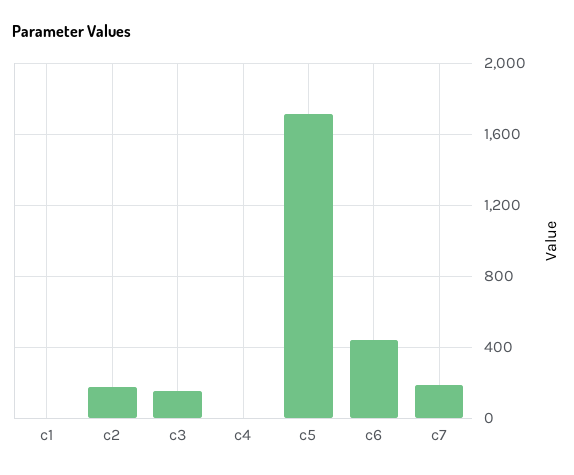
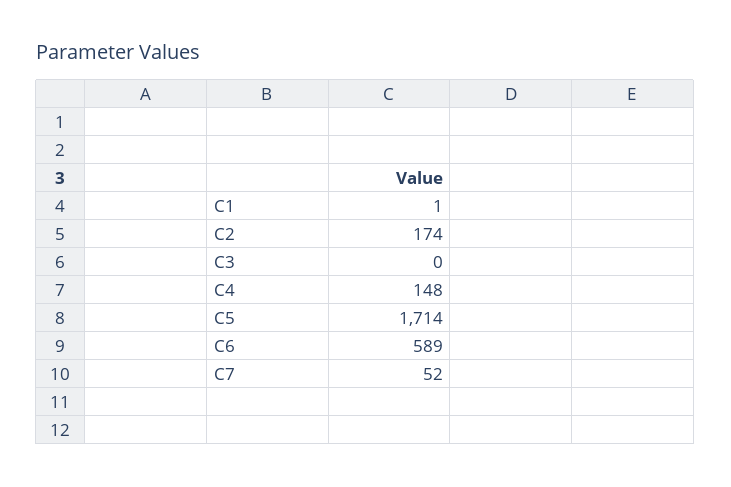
  {
    "c1": 1,
    "c2": 174,
-   "c3": 150,
+   "c3": 0,
-   "c4": 0,
+   "c4": 148,
    "c5": 1714,
-   "c6": 450,
+   "c6": 589,
-   "c7": 200
+   "c7": 52
  }

